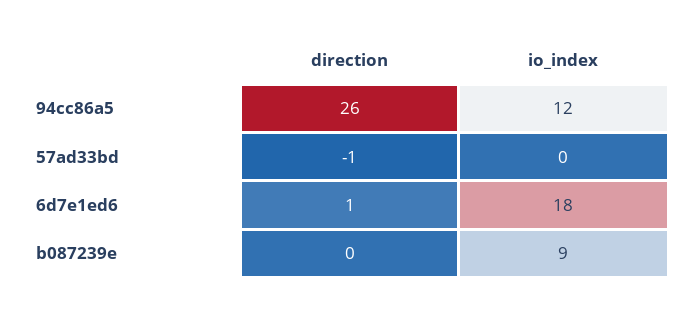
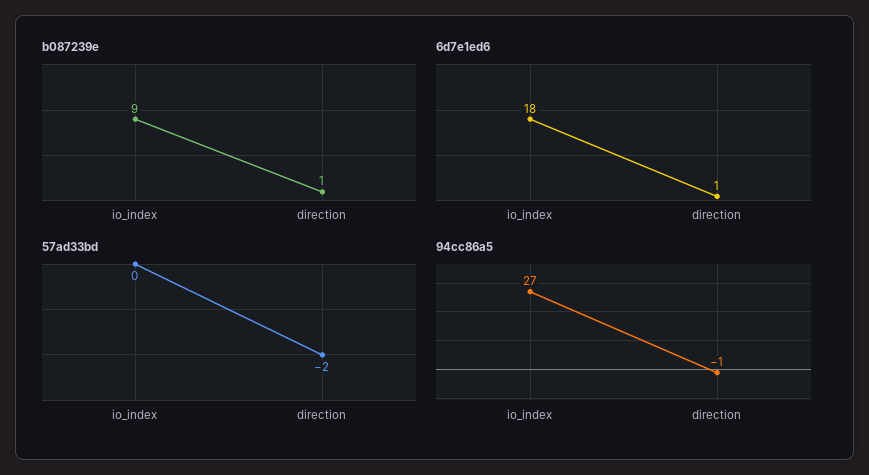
  {
    "94cc86a5": {
-     "direction": 26,
+     "direction": -1,
-     "io_index": 12
+     "io_index": 27
    },
    "57ad33bd": {
-     "direction": -1,
+     "direction": -2,
      "io_index": 0
    },
    "6d7e1ed6": {
      "direction": 1,
      "io_index": 18
    },
    "b087239e": {
-     "direction": 0,
+     "direction": 1,
      "io_index": 9
    }
  }

